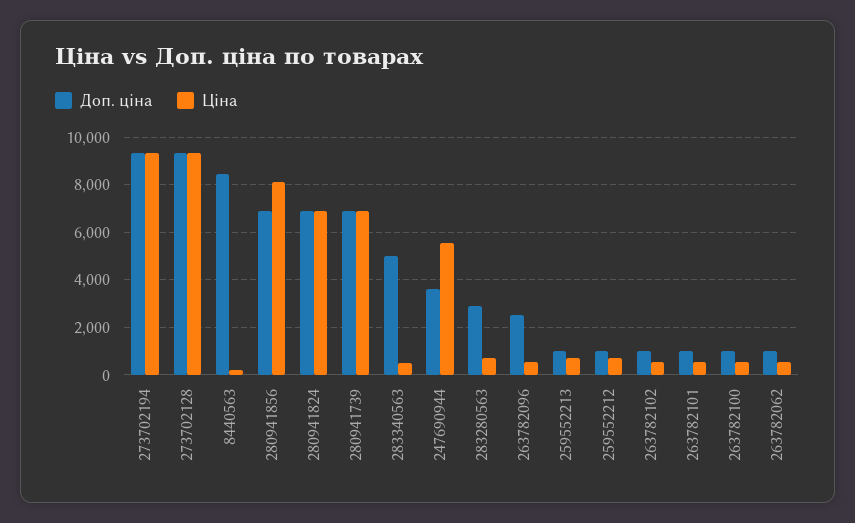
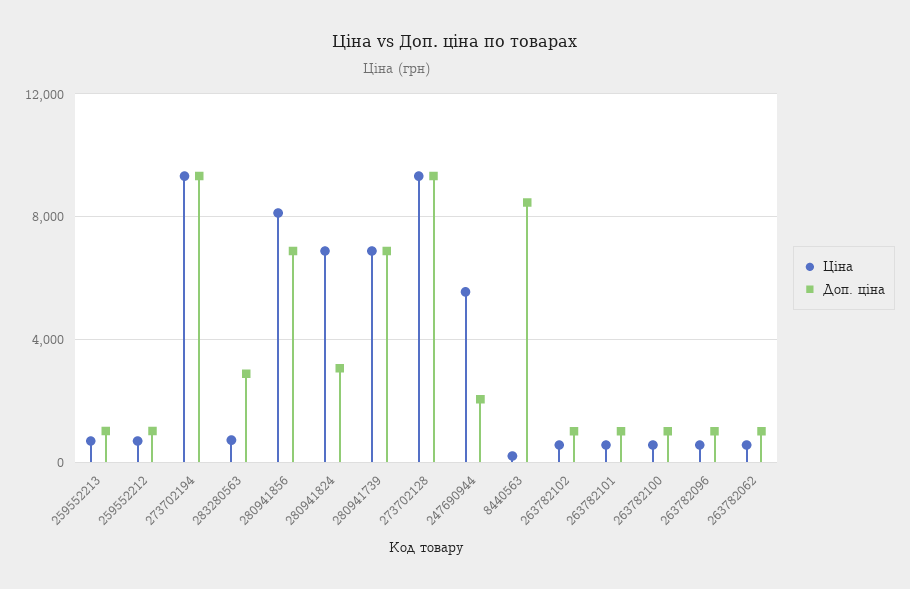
  {
    "Доп. ціна": {
      "273702194": 9500,
      "273702128": 9500,
      "8440563": 8500,
      "280941856": 7000,
-     "280941824": 7000,
+     "280941824": 3000,
      "280941739": 7000,
-     "283340563": 5000,
-     "247690944": 3500,
+     "247690944": 2000,
      "283280563": 3000,
-     "263782096": 2500,
+     "263782096": 1000,
      "259552213": 1000,
      "259552212": 1000,
      "263782102": 1000,
      "263782101": 1000,
      "263782100": 1000,
      "263782062": 1000
    },
    "Ціна": {
      "273702194": 9500,
      "273702128": 9500,
      "8440563": 0,
      "280941856": 8000,
      "280941824": 7000,
      "280941739": 7000,
-     "283340563": 500,
      "247690944": 5500,
      "283280563": 500,
      "263782096": 500,
      "259552213": 500,
      "259552212": 500,
      "263782102": 500,
      "263782101": 500,
      "263782100": 500,
      "263782062": 500
    }
  }

